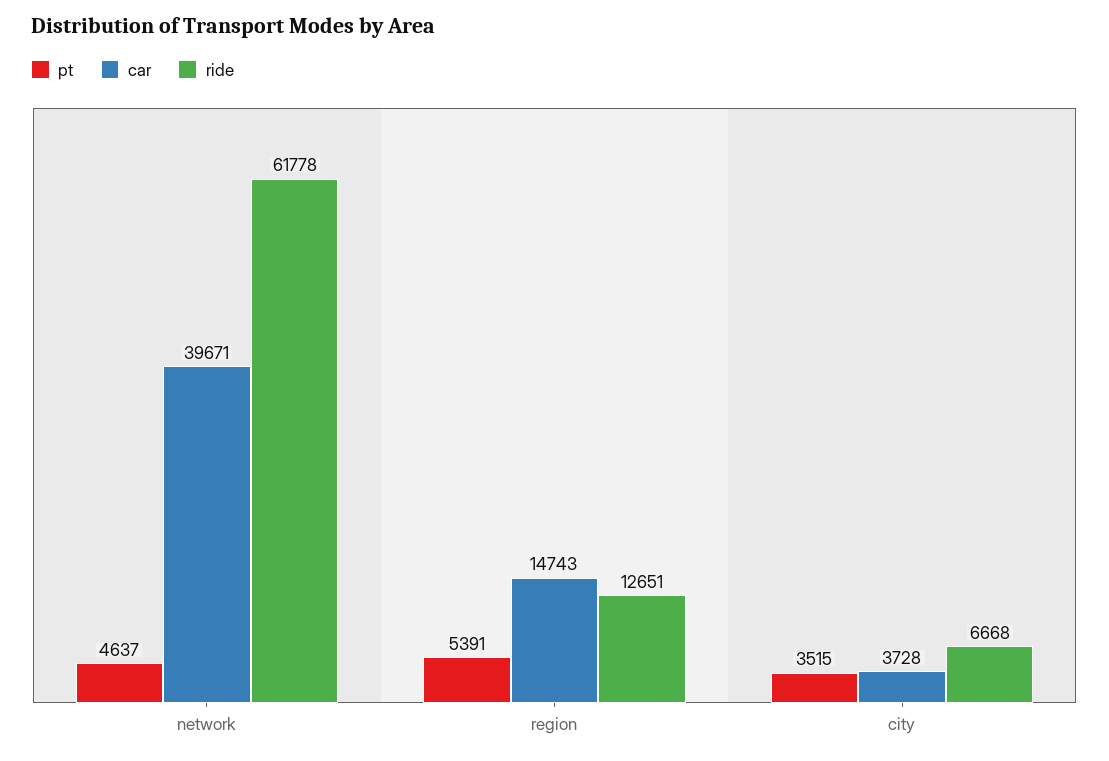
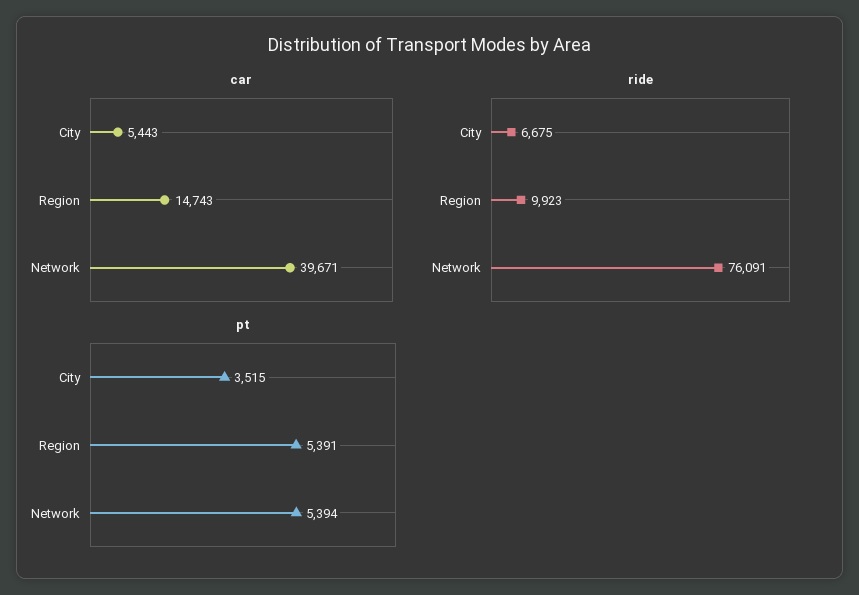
  {
    "pt": {
-     "network": 4637,
+     "network": 5394,
      "region": 5391,
      "city": 3515
    },
    "car": {
      "network": 39671,
      "region": 14743,
-     "city": 3728
+     "city": 5443
    },
    "ride": {
-     "network": 61778,
+     "network": 76091,
-     "region": 12651,
+     "region": 9923,
-     "city": 6668
+     "city": 6675
    }
  }

